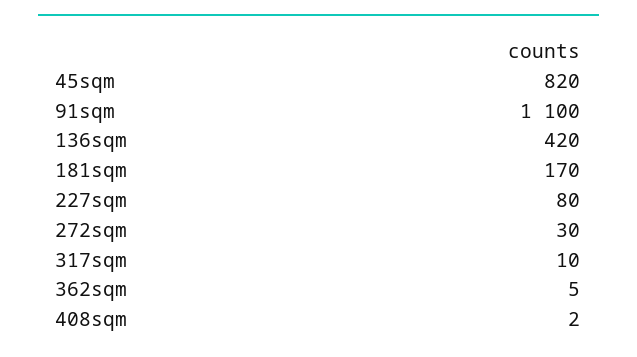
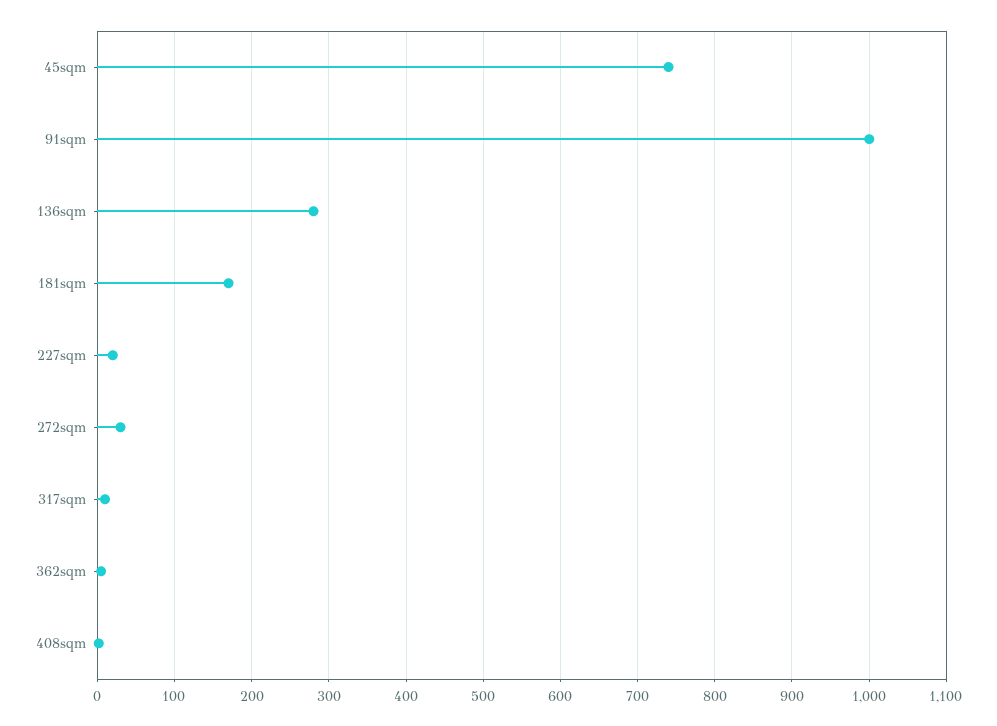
  {
-   "45sqm": 820,
+   "45sqm": 740,
-   "91sqm": 1100,
+   "91sqm": 1000,
-   "136sqm": 420,
+   "136sqm": 280,
    "181sqm": 170,
-   "227sqm": 80,
+   "227sqm": 20,
    "272sqm": 30,
    "317sqm": 10,
    "362sqm": 5,
    "408sqm": 2
  }

